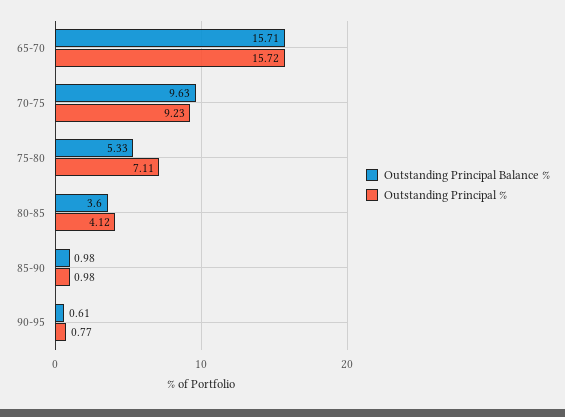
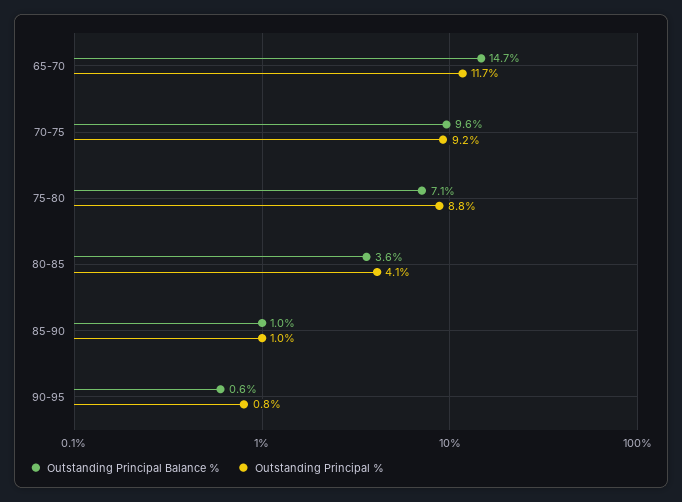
  {
    "Outstanding Principal Balance %": {
-     "65-70": 15.71,
+     "65-70": 14.7,
      "70-75": 9.63,
-     "75-80": 5.33,
+     "75-80": 7.1,
      "80-85": 3.6,
      "85-90": 0.98,
      "90-95": 0.61
    },
    "Outstanding Principal %": {
-     "65-70": 15.72,
+     "65-70": 11.7,
      "70-75": 9.23,
-     "75-80": 7.11,
+     "75-80": 8.8,
      "80-85": 4.12,
      "85-90": 0.98,
      "90-95": 0.77
    }
  }

